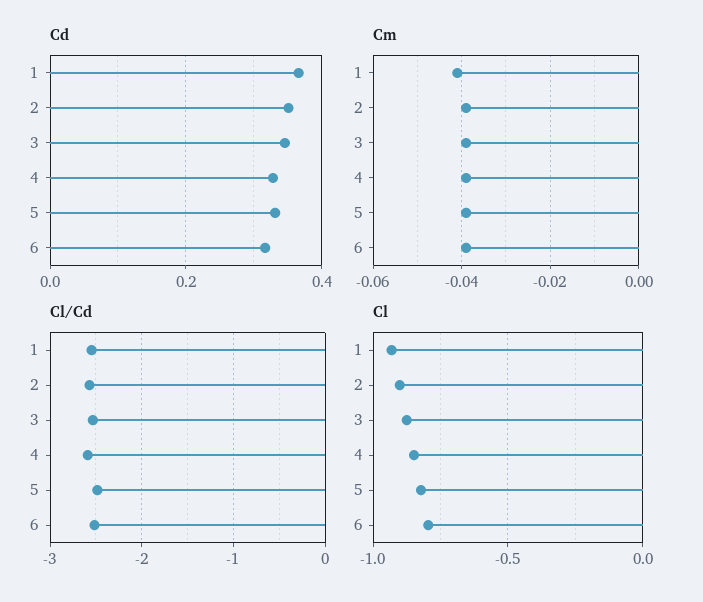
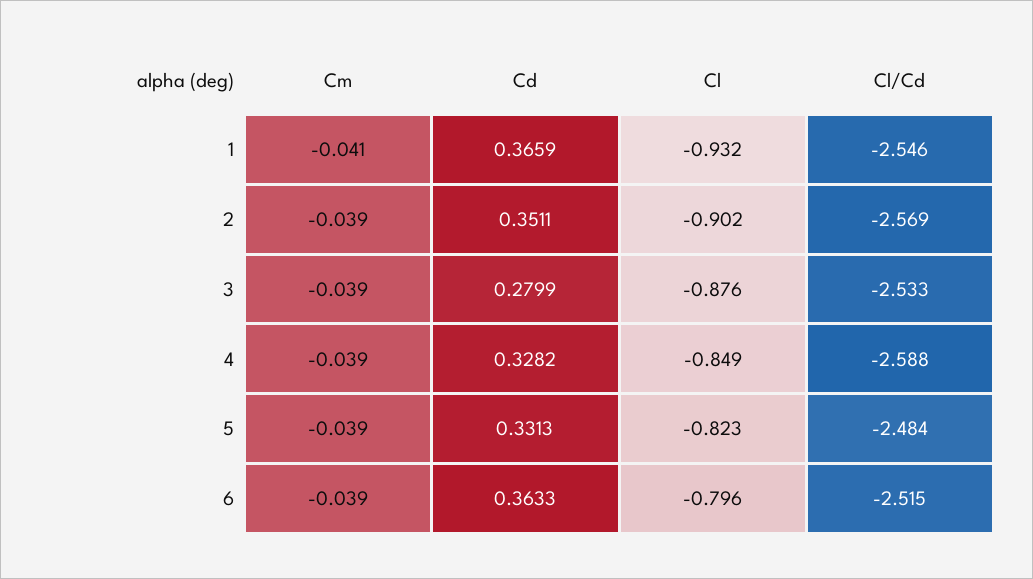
  {
    "Cd": {
      "1": 0.3659,
      "2": 0.3511,
-     "3": 0.34,
+     "3": 0.2799,
      "4": 0.3282,
      "5": 0.3313,
-     "6": 0.32
+     "6": 0.3633
    },
    "Cm": {
      "1": -0.041,
      "2": -0.039,
      "3": -0.039,
      "4": -0.039,
      "5": -0.039,
      "6": -0.039
    },
    "Cl/Cd": {
      "1": -2.546,
      "2": -2.569,
      "3": -2.533,
      "4": -2.588,
      "5": -2.484,
      "6": -2.515
    },
    "Cl": {
      "1": -0.932,
      "2": -0.902,
      "3": -0.876,
      "4": -0.849,
      "5": -0.823,
      "6": -0.796
    }
  }

